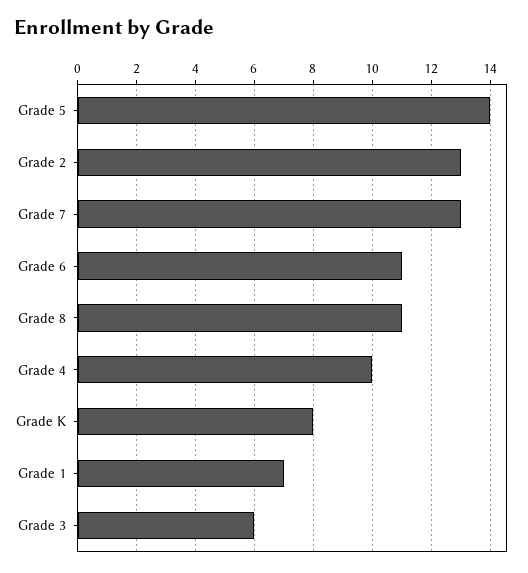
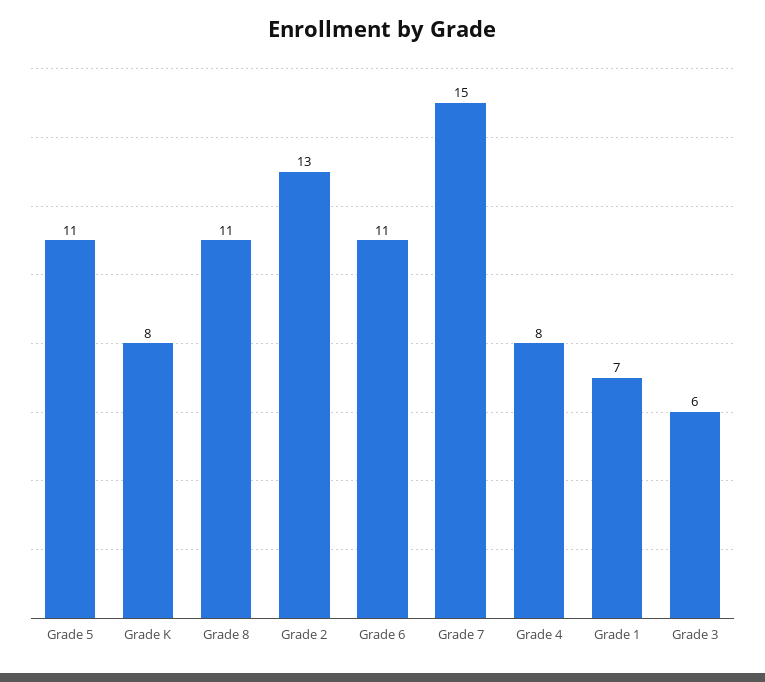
  {
-   "Grade 5": 14,
+   "Grade 5": 11,
    "Grade 2": 13,
-   "Grade 7": 13,
+   "Grade 7": 15,
    "Grade 6": 11,
    "Grade 8": 11,
-   "Grade 4": 10,
+   "Grade 4": 8,
    "Grade K": 8,
    "Grade 1": 7,
    "Grade 3": 6
  }

